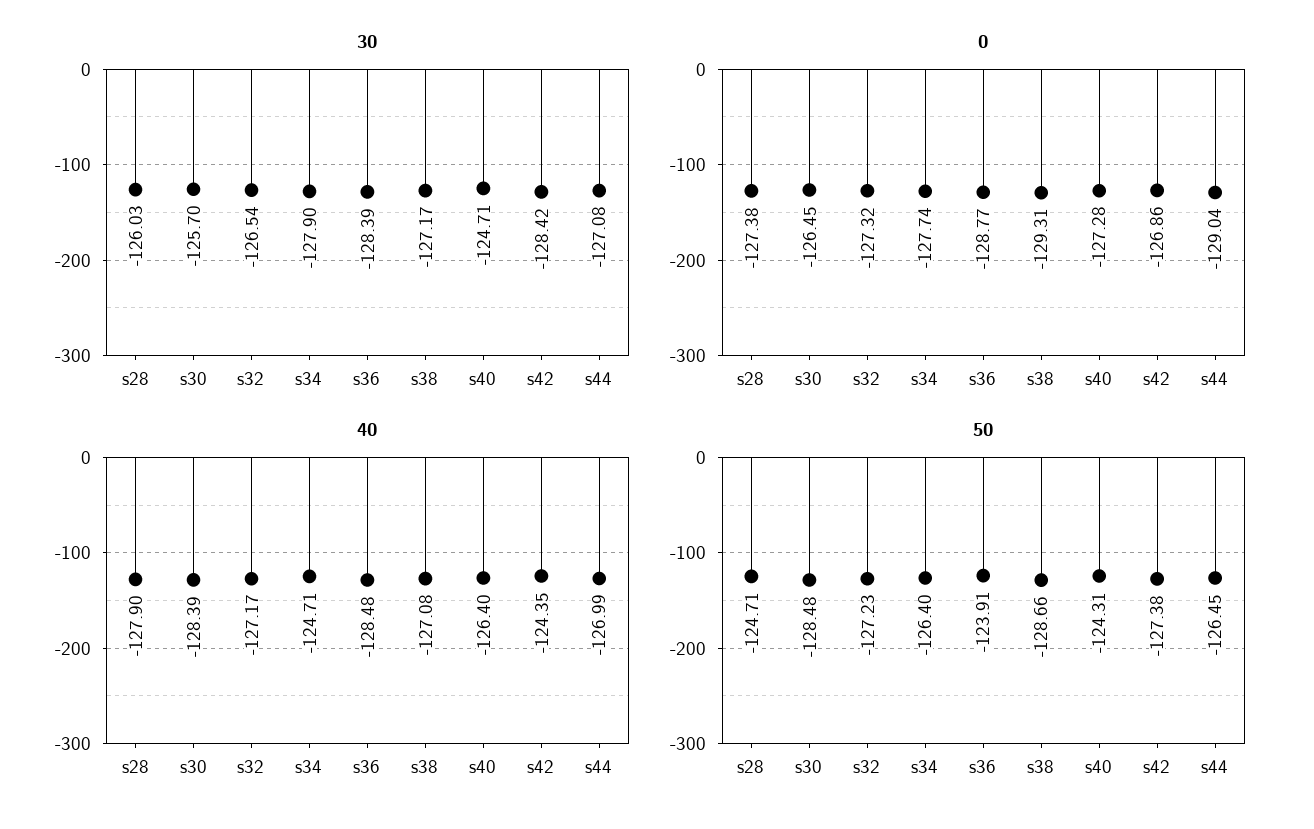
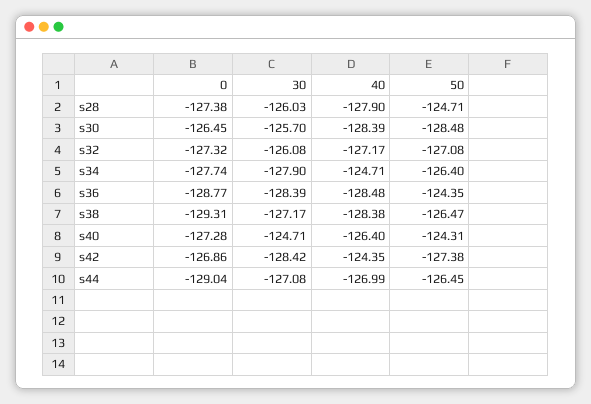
  {
    "30": {
      "s28": -126.03,
      "s30": -125.7,
-     "s32": -126.54,
+     "s32": -126.08,
      "s34": -127.9,
      "s36": -128.39,
      "s38": -127.17,
      "s40": -124.71,
      "s42": -128.42,
      "s44": -127.08
    },
    "0": {
      "s28": -127.38,
      "s30": -126.45,
      "s32": -127.32,
      "s34": -127.74,
      "s36": -128.77,
      "s38": -129.31,
      "s40": -127.28,
      "s42": -126.86,
      "s44": -129.04
    },
    "40": {
      "s28": -127.9,
      "s30": -128.39,
      "s32": -127.17,
      "s34": -124.71,
      "s36": -128.48,
-     "s38": -127.08,
+     "s38": -128.38,
      "s40": -126.4,
      "s42": -124.35,
      "s44": -126.99
    },
    "50": {
      "s28": -124.71,
      "s30": -128.48,
-     "s32": -127.23,
+     "s32": -127.08,
      "s34": -126.4,
-     "s36": -123.91,
+     "s36": -124.35,
-     "s38": -128.66,
+     "s38": -126.47,
      "s40": -124.31,
      "s42": -127.38,
      "s44": -126.45
    }
  }

